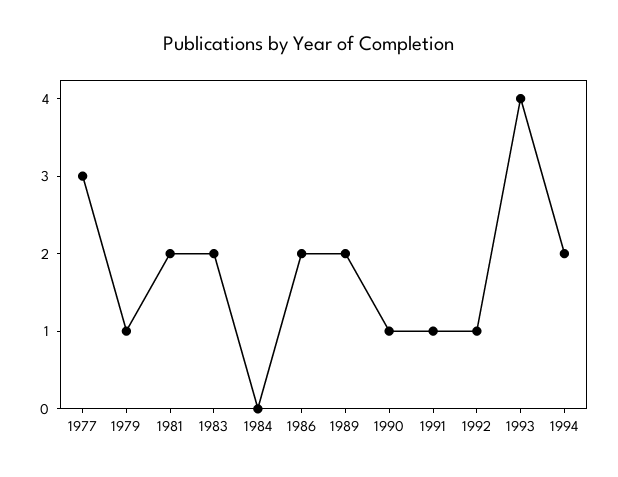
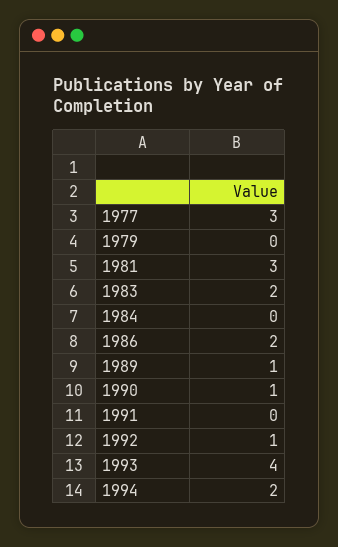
  {
    "1977": 3,
-   "1979": 1,
+   "1979": 0,
-   "1981": 2,
+   "1981": 3,
    "1983": 2,
    "1984": 0,
    "1986": 2,
-   "1989": 2,
+   "1989": 1,
    "1990": 1,
-   "1991": 1,
+   "1991": 0,
    "1992": 1,
    "1993": 4,
    "1994": 2
  }

